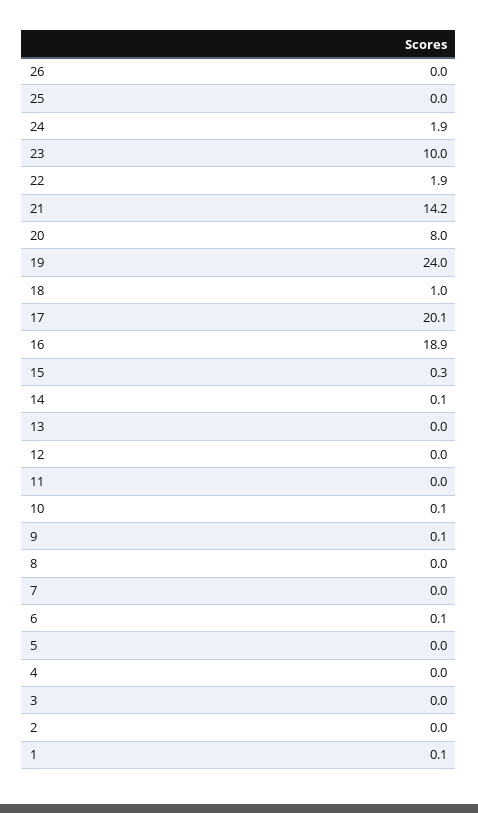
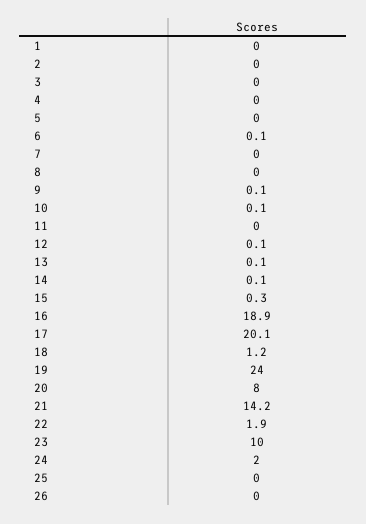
  {
    "26": 0,
    "25": 0,
-   "24": 1.9,
+   "24": 2,
    "23": 10,
    "22": 1.9,
    "21": 14.2,
    "20": 8,
    "19": 24,
-   "18": 1,
+   "18": 1.2,
    "17": 20.1,
    "16": 18.9,
    "15": 0.3,
    "14": 0.1,
-   "13": 0,
+   "13": 0.1,
-   "12": 0,
+   "12": 0.1,
    "11": 0,
    "10": 0.1,
    "9": 0.1,
    "8": 0,
    "7": 0,
    "6": 0.1,
    "5": 0,
    "4": 0,
    "3": 0,
    "2": 0,
-   "1": 0.1
+   "1": 0
  }

